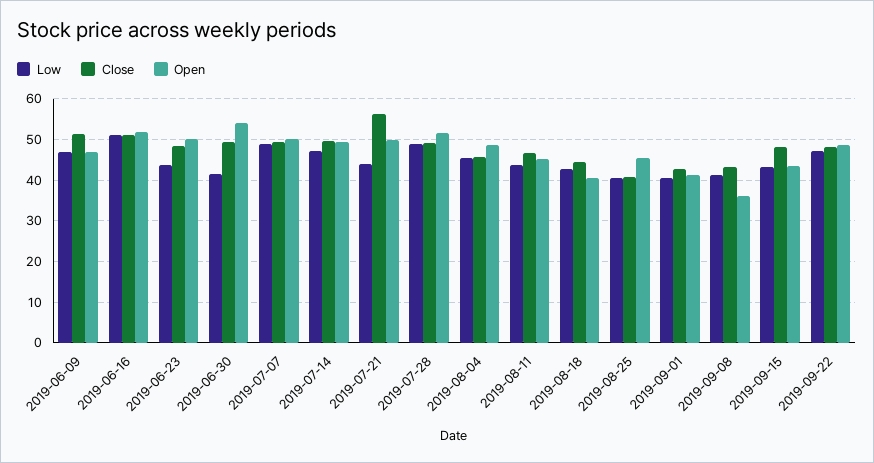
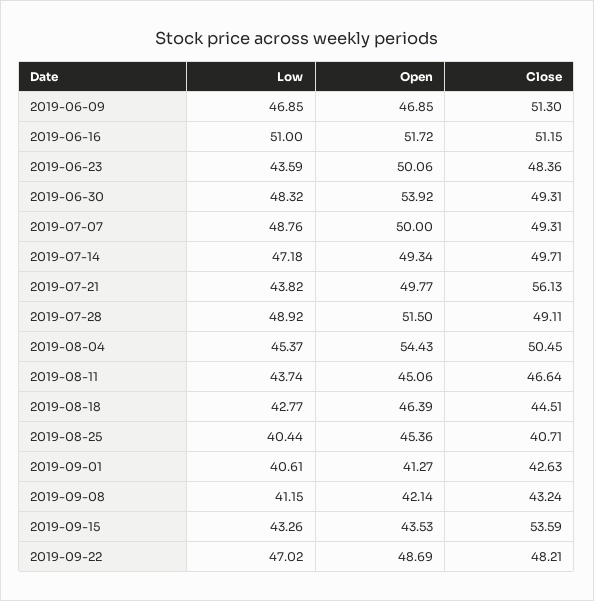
  {
    "Low": {
      "2019-06-09": 46.85,
      "2019-06-16": 51,
      "2019-06-23": 43.59,
-     "2019-06-30": 42,
+     "2019-06-30": 48.32,
      "2019-07-07": 48.76,
      "2019-07-14": 47.18,
      "2019-07-21": 43.82,
      "2019-07-28": 48.92,
      "2019-08-04": 45.37,
      "2019-08-11": 43.74,
      "2019-08-18": 42.77,
      "2019-08-25": 40.44,
      "2019-09-01": 40.61,
      "2019-09-08": 41.15,
      "2019-09-15": 43.26,
      "2019-09-22": 47.02
    },
    "Close": {
      "2019-06-09": 51.3,
      "2019-06-16": 51.15,
      "2019-06-23": 48.36,
      "2019-06-30": 49.31,
      "2019-07-07": 49.31,
      "2019-07-14": 49.71,
      "2019-07-21": 56.13,
      "2019-07-28": 49.11,
-     "2019-08-04": 46,
+     "2019-08-04": 50.45,
      "2019-08-11": 46.64,
      "2019-08-18": 44.51,
      "2019-08-25": 40.71,
      "2019-09-01": 42.63,
      "2019-09-08": 43.24,
-     "2019-09-15": 48,
+     "2019-09-15": 53.59,
      "2019-09-22": 48.21
    },
    "Open": {
      "2019-06-09": 46.85,
      "2019-06-16": 51.72,
      "2019-06-23": 50.06,
      "2019-06-30": 53.92,
      "2019-07-07": 50,
      "2019-07-14": 49.34,
      "2019-07-21": 49.77,
      "2019-07-28": 51.5,
-     "2019-08-04": 48,
+     "2019-08-04": 54.43,
      "2019-08-11": 45.06,
-     "2019-08-18": 40,
+     "2019-08-18": 46.39,
      "2019-08-25": 45.36,
      "2019-09-01": 41.27,
-     "2019-09-08": 36,
+     "2019-09-08": 42.14,
      "2019-09-15": 43.53,
      "2019-09-22": 48.69
    }
  }

